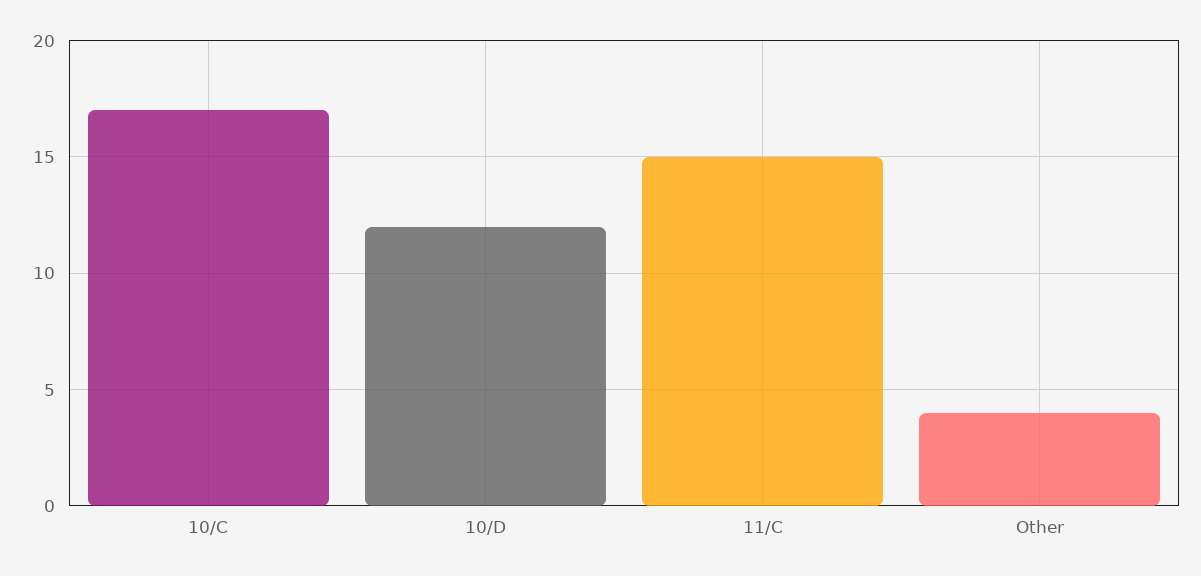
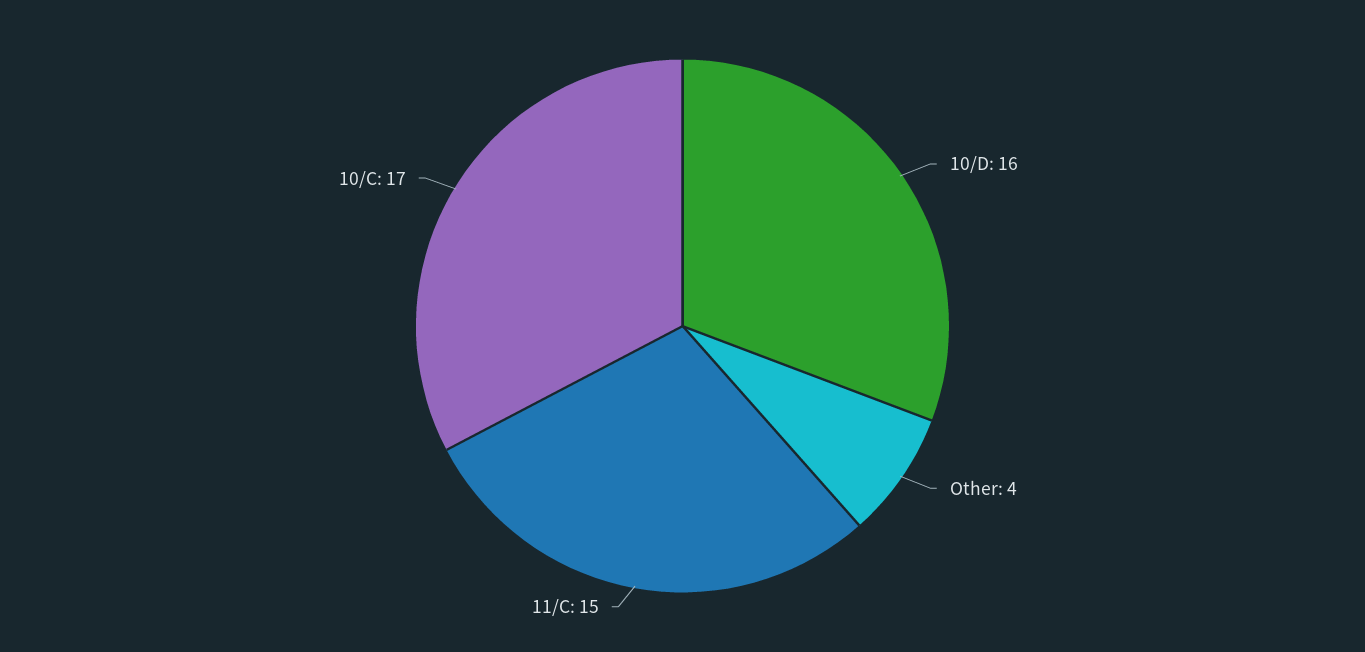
  {
    "10/C": 17,
-   "10/D": 12,
+   "10/D": 16,
    "11/C": 15,
    "Other": 4
  }

